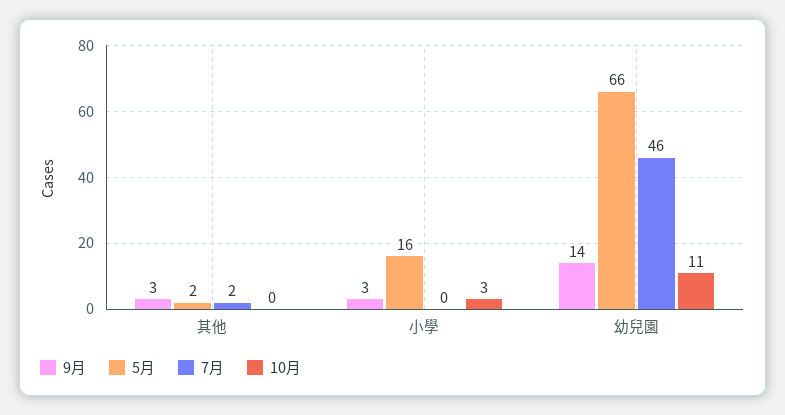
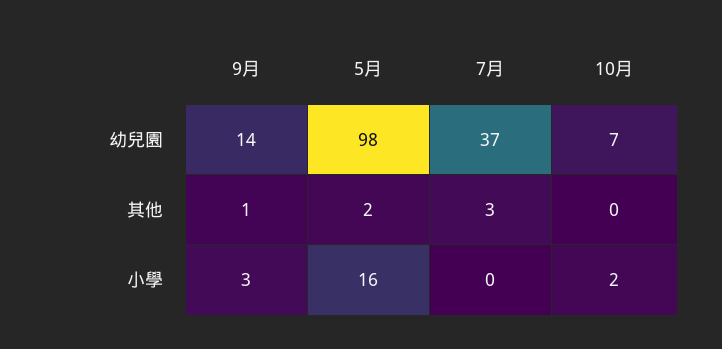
  {
    "9月": {
-     "其他": 3,
+     "其他": 1,
      "小學": 3,
      "幼兒園": 14
    },
    "5月": {
      "其他": 2,
      "小學": 16,
-     "幼兒園": 66
+     "幼兒園": 98
    },
    "7月": {
-     "其他": 2,
+     "其他": 3,
      "小學": 0,
-     "幼兒園": 46
+     "幼兒園": 37
    },
    "10月": {
      "其他": 0,
-     "小學": 3,
+     "小學": 2,
-     "幼兒園": 11
+     "幼兒園": 7
    }
  }

